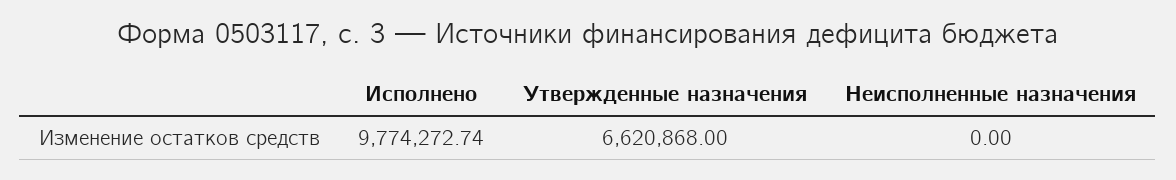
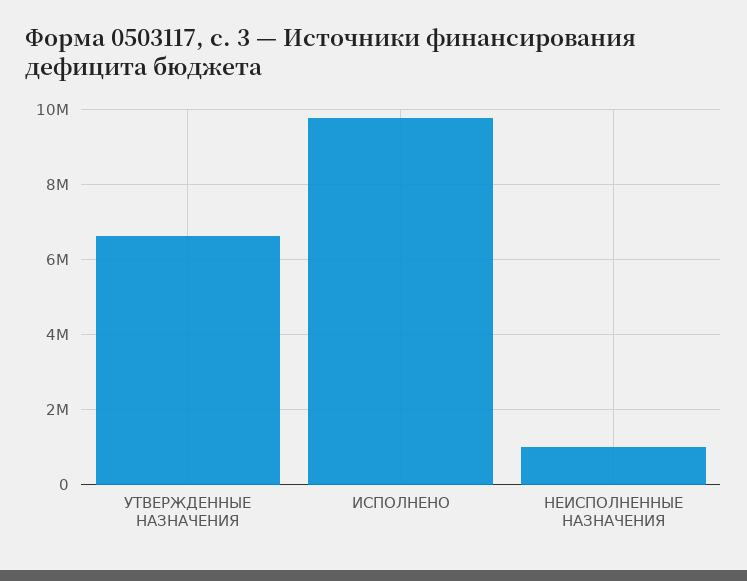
  {
    "Исполнено": 9774272.74,
    "Утвержденные назначения": 6620868,
-   "Неисполненные назначения": 0
+   "Неисполненные назначения": 1000000
  }

